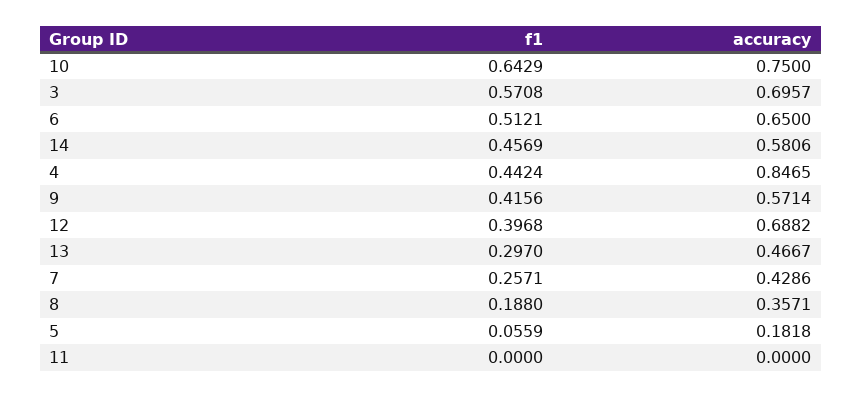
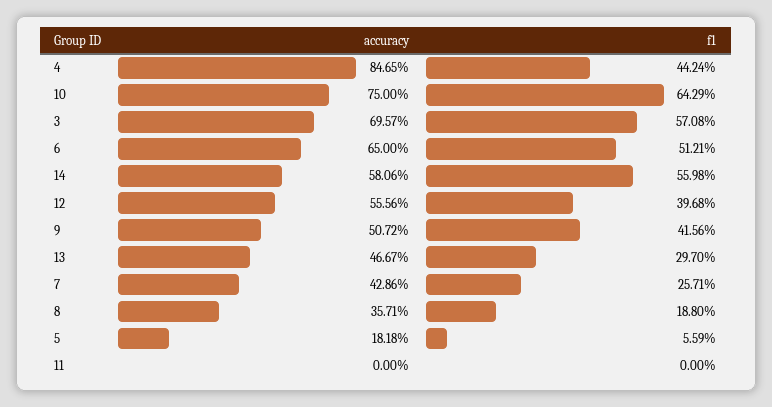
  {
    "f1": {
      "10": 0.6429,
      "3": 0.5708,
      "6": 0.5121,
-     "14": 0.4569,
+     "14": 0.5598,
      "4": 0.4424,
      "9": 0.4156,
      "12": 0.3968,
      "13": 0.297,
      "7": 0.2571,
      "8": 0.188,
      "5": 0.0559,
      "11": 0
    },
    "accuracy": {
      "10": 0.75,
      "3": 0.6957,
      "6": 0.65,
      "14": 0.5806,
      "4": 0.8465,
-     "9": 0.5714,
+     "9": 0.5072,
-     "12": 0.6882,
+     "12": 0.5556,
      "13": 0.4667,
      "7": 0.4286,
      "8": 0.3571,
      "5": 0.1818,
      "11": 0
    }
  }

